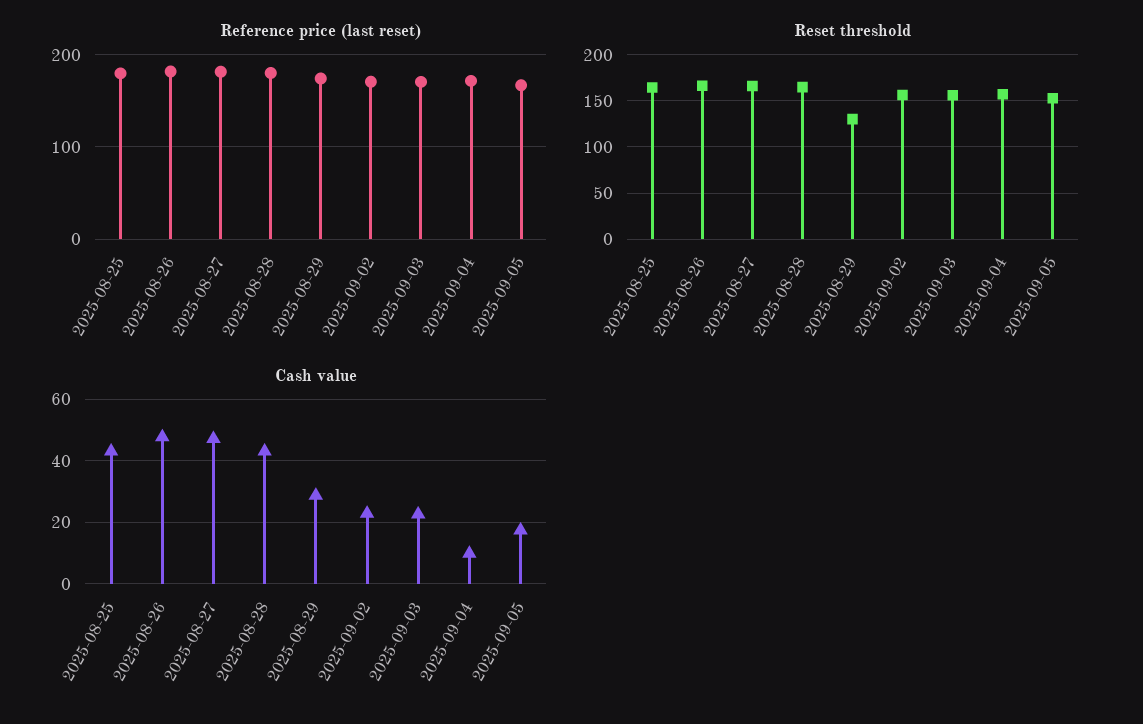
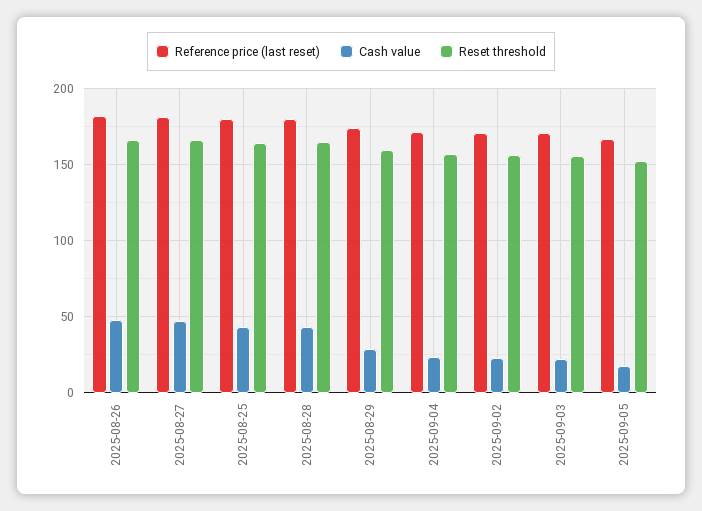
  {
    "Reference price (last reset)": {
      "2025-08-25": 180,
      "2025-08-26": 180,
      "2025-08-27": 180,
      "2025-08-28": 180,
      "2025-08-29": 175,
      "2025-09-02": 170,
      "2025-09-03": 170,
      "2025-09-04": 170,
      "2025-09-05": 165
    },
    "Reset threshold": {
      "2025-08-25": 165,
      "2025-08-26": 165,
      "2025-08-27": 165,
      "2025-08-28": 165,
-     "2025-08-29": 130,
+     "2025-08-29": 160,
      "2025-09-02": 155,
      "2025-09-03": 155,
      "2025-09-04": 155,
      "2025-09-05": 155
    },
    "Cash value": {
      "2025-08-25": 44,
      "2025-08-26": 48,
      "2025-08-27": 48,
      "2025-08-28": 44,
      "2025-08-29": 28,
      "2025-09-02": 22,
      "2025-09-03": 22,
-     "2025-09-04": 10,
+     "2025-09-04": 25,
      "2025-09-05": 18
    }
  }

